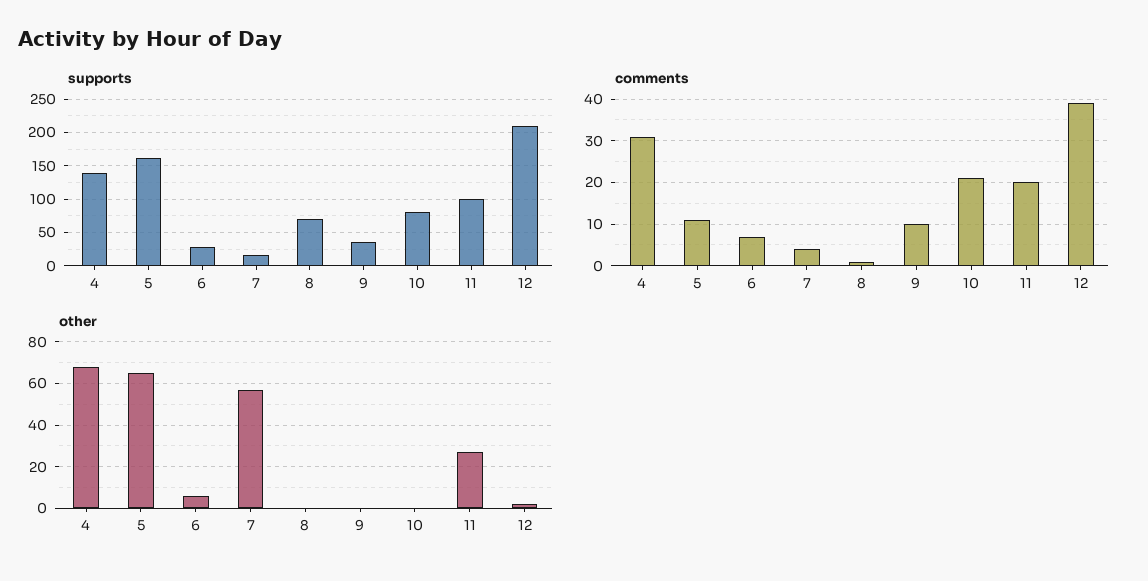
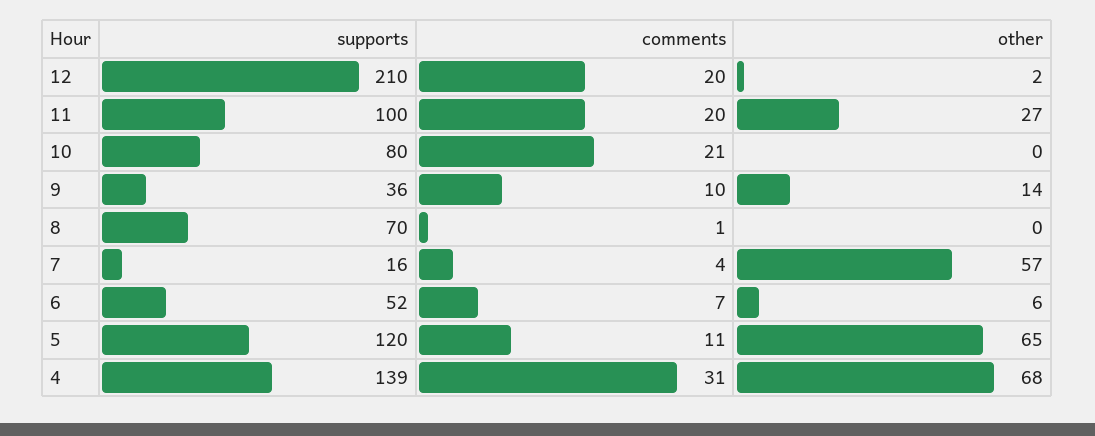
  {
    "supports": {
      "4": 139,
-     "5": 160,
+     "5": 120,
-     "6": 30,
+     "6": 52,
      "7": 16,
      "8": 70,
      "9": 36,
      "10": 80,
      "11": 100,
      "12": 210
    },
    "comments": {
      "4": 31,
      "5": 11,
      "6": 7,
      "7": 4,
      "8": 1,
      "9": 10,
      "10": 21,
      "11": 20,
-     "12": 40
+     "12": 20
    },
    "other": {
      "4": 68,
      "5": 65,
      "6": 6,
      "7": 57,
      "8": 0,
-     "9": 0,
+     "9": 14,
      "10": 0,
      "11": 27,
      "12": 2
    }
  }

